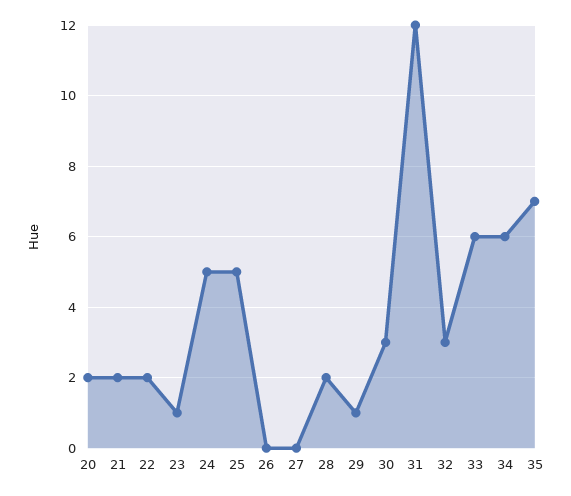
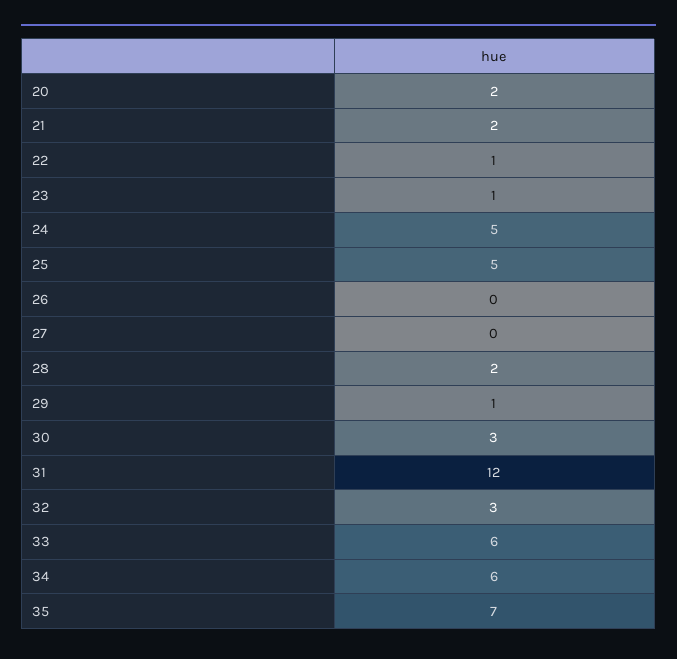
  {
    "20": 2,
    "21": 2,
-   "22": 2,
+   "22": 1,
    "23": 1,
    "24": 5,
    "25": 5,
    "26": 0,
    "27": 0,
    "28": 2,
    "29": 1,
    "30": 3,
    "31": 12,
    "32": 3,
    "33": 6,
    "34": 6,
    "35": 7
  }

